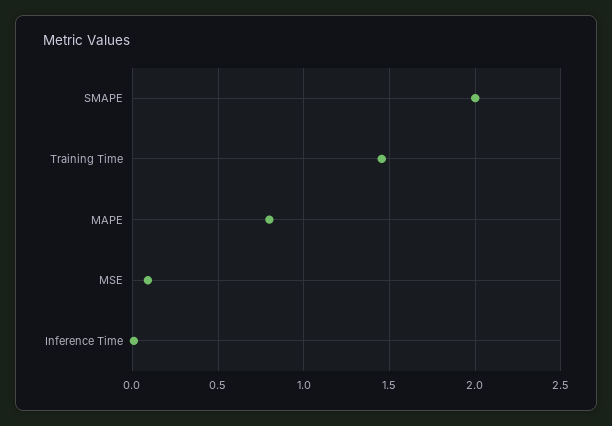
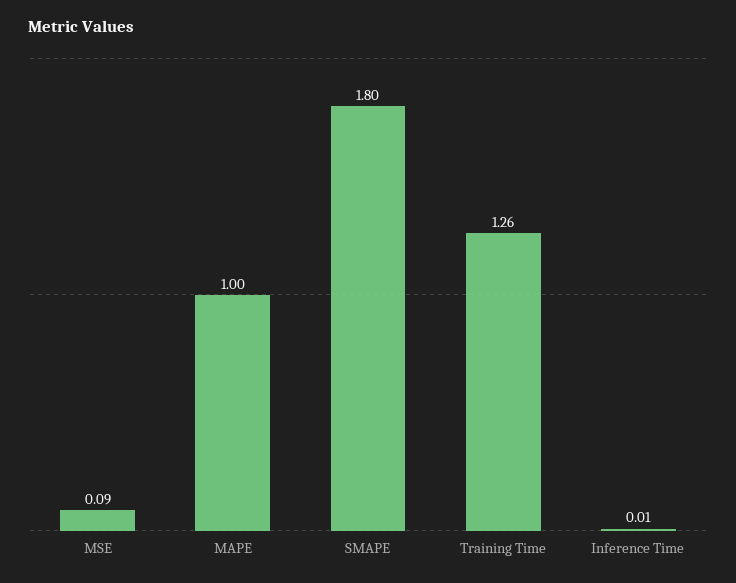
  {
-   "SMAPE": 2,
+   "SMAPE": 1.8,
-   "Training Time": 1.45,
+   "Training Time": 1.26,
-   "MAPE": 0.8,
+   "MAPE": 1,
    "MSE": 0.09,
    "Inference Time": 0.01
  }

